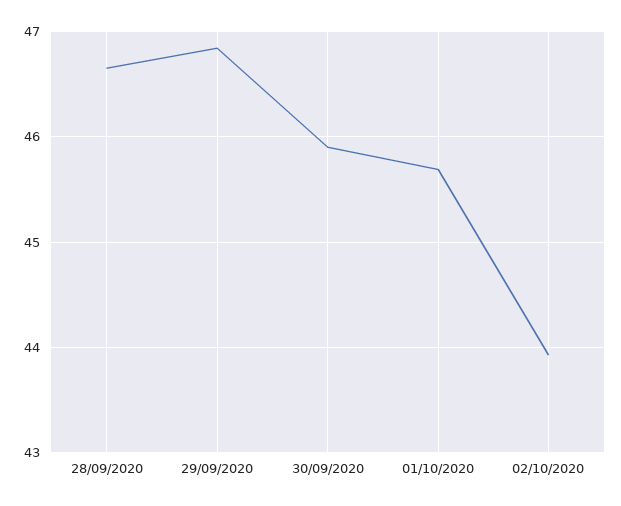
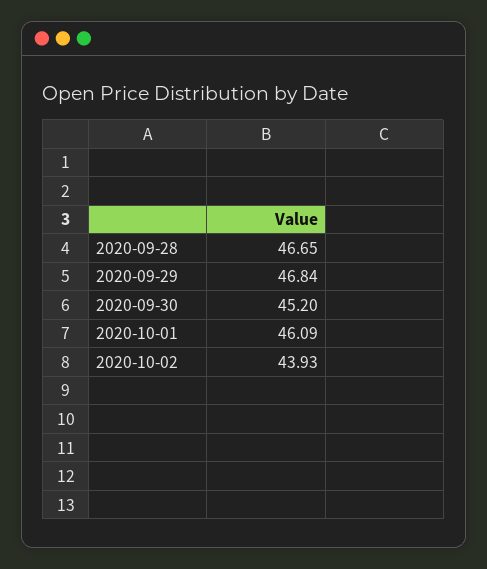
  {
    "28/09/2020": 46.65,
    "29/09/2020": 46.84,
-   "30/09/2020": 45.9,
+   "30/09/2020": 45.2,
-   "01/10/2020": 45.7,
+   "01/10/2020": 46.09,
    "02/10/2020": 43.93
  }

